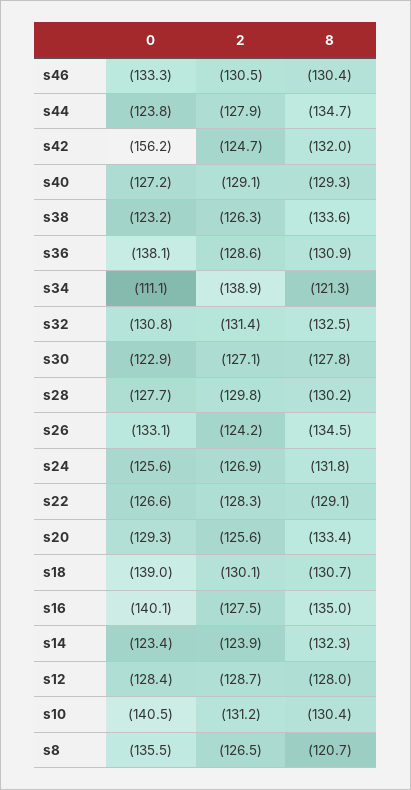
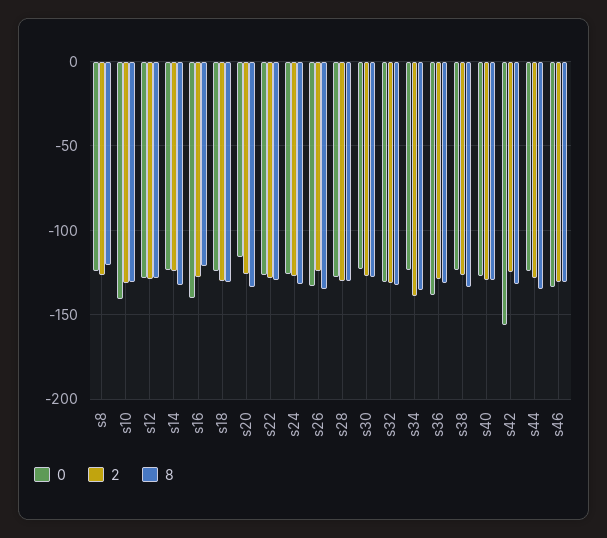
  {
    "0": {
      "s46": -133.3,
      "s44": -123.8,
      "s42": -156.2,
      "s40": -127.2,
      "s38": -123.2,
      "s36": -138.1,
-     "s34": -111.1,
+     "s34": -125,
      "s32": -130.8,
      "s30": -122.9,
      "s28": -127.7,
      "s26": -133.1,
      "s24": -125.6,
      "s22": -126.6,
-     "s20": -129.3,
+     "s20": -115,
-     "s18": -139,
+     "s18": -125,
      "s16": -140.1,
      "s14": -123.4,
      "s12": -128.4,
      "s10": -140.5,
-     "s8": -135.5
+     "s8": -125
    },
    "2": {
      "s46": -130.5,
      "s44": -127.9,
      "s42": -124.7,
      "s40": -129.1,
      "s38": -126.3,
      "s36": -128.6,
      "s34": -138.9,
      "s32": -131.4,
      "s30": -127.1,
      "s28": -129.8,
      "s26": -124.2,
      "s24": -126.9,
      "s22": -128.3,
      "s20": -125.6,
      "s18": -130.1,
      "s16": -127.5,
      "s14": -123.9,
      "s12": -128.7,
      "s10": -131.2,
      "s8": -126.5
    },
    "8": {
      "s46": -130.4,
      "s44": -134.7,
      "s42": -132,
      "s40": -129.3,
      "s38": -133.6,
      "s36": -130.9,
-     "s34": -121.3,
+     "s34": -135,
      "s32": -132.5,
      "s30": -127.8,
      "s28": -130.2,
      "s26": -134.5,
      "s24": -131.8,
      "s22": -129.1,
      "s20": -133.4,
      "s18": -130.7,
-     "s16": -135,
+     "s16": -120,
      "s14": -132.3,
      "s12": -128,
      "s10": -130.4,
      "s8": -120.7
    }
  }

